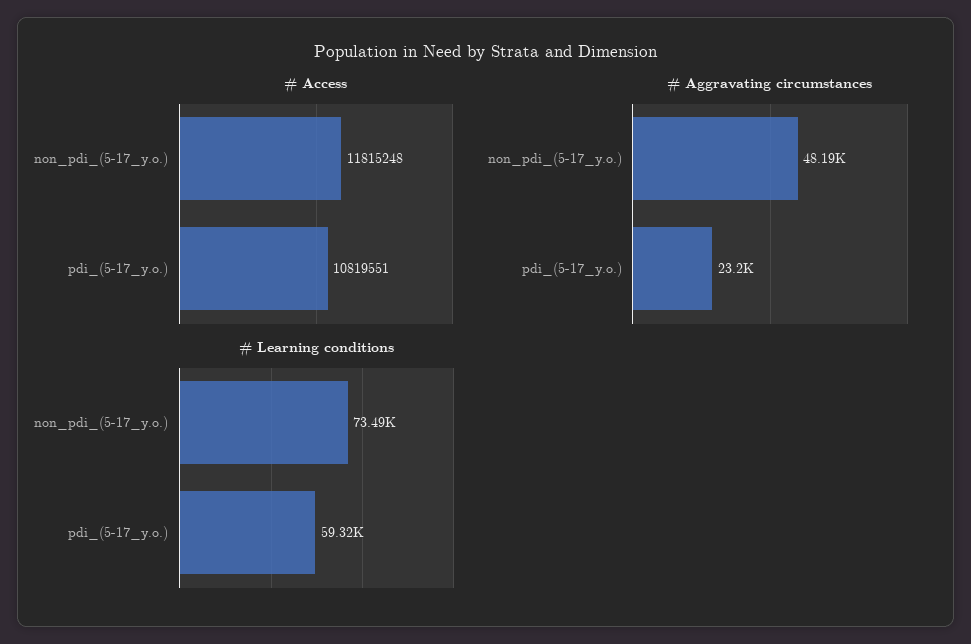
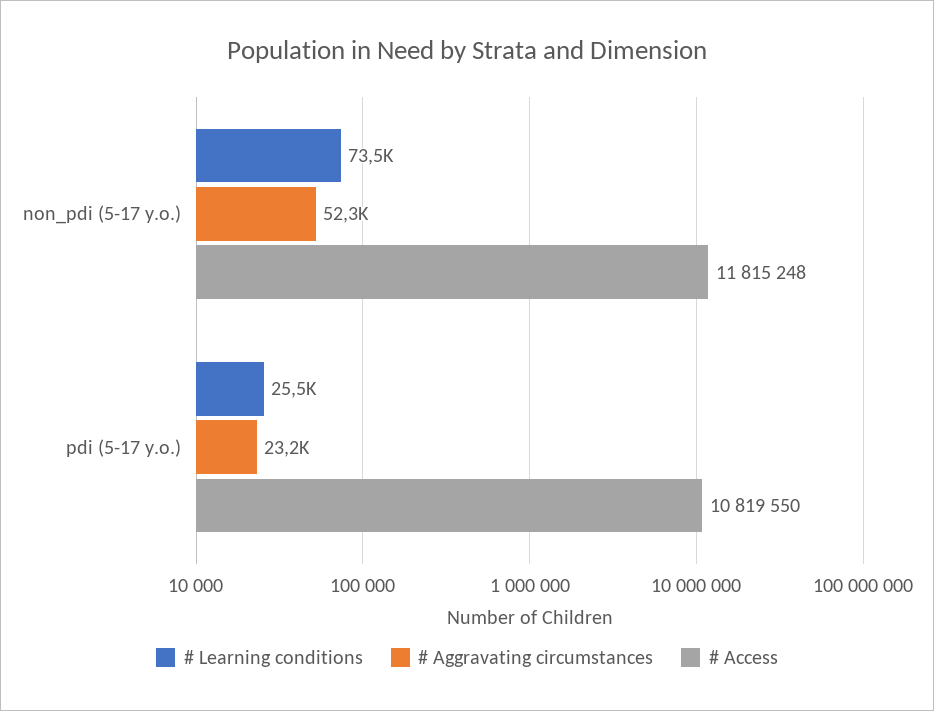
  {
    "# Access": {
      "non_pdi_(5-17_y.o.)": 11815248,
-     "pdi_(5-17_y.o.)": 10819551
+     "pdi_(5-17_y.o.)": 10819550
    },
    "# Aggravating circumstances": {
-     "non_pdi_(5-17_y.o.)": 48190,
+     "non_pdi_(5-17_y.o.)": 52300,
      "pdi_(5-17_y.o.)": 23200
    },
    "# Learning conditions": {
      "non_pdi_(5-17_y.o.)": 73490,
-     "pdi_(5-17_y.o.)": 59320
+     "pdi_(5-17_y.o.)": 25500
    }
  }

